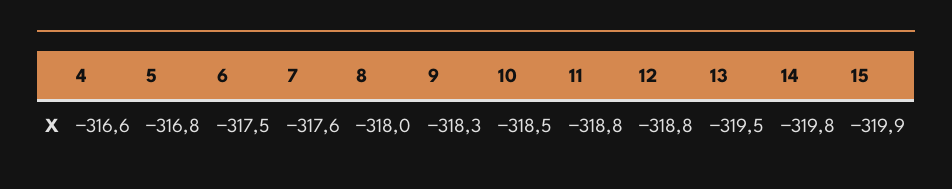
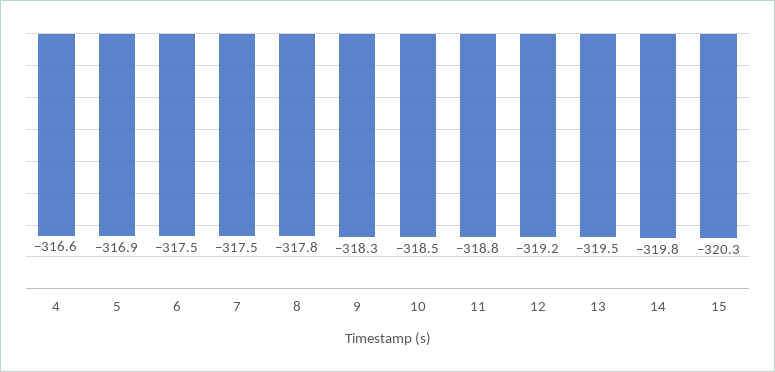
  {
    "4": -316.6,
-   "5": -316.8,
+   "5": -316.9,
    "6": -317.5,
-   "7": -317.6,
+   "7": -317.5,
-   "8": -318,
+   "8": -317.8,
    "9": -318.3,
    "10": -318.5,
    "11": -318.8,
-   "12": -318.8,
+   "12": -319.2,
    "13": -319.5,
    "14": -319.8,
-   "15": -319.9
+   "15": -320.3
  }

